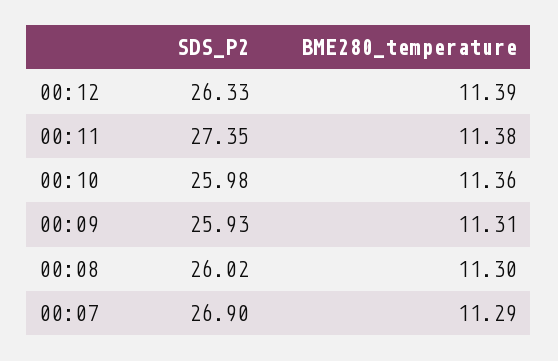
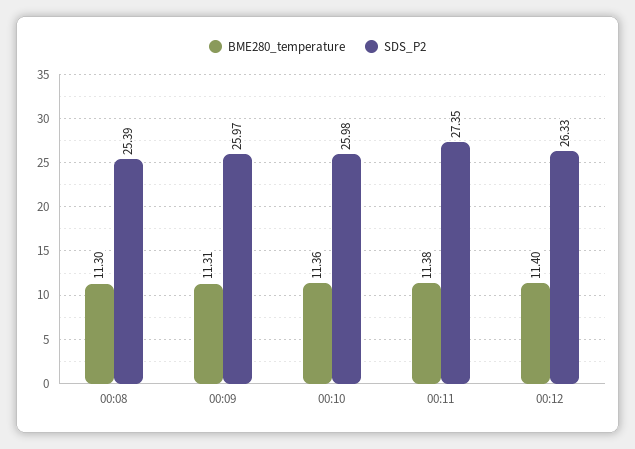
  {
    "SDS_P2": {
      "00:12": 26.33,
      "00:11": 27.35,
      "00:10": 25.98,
-     "00:09": 25.93,
+     "00:09": 25.97,
-     "00:08": 26.02,
+     "00:08": 25.39
-     "00:07": 26.9
    },
    "BME280_temperature": {
-     "00:12": 11.39,
+     "00:12": 11.4,
      "00:11": 11.38,
      "00:10": 11.36,
      "00:09": 11.31,
-     "00:08": 11.3,
+     "00:08": 11.3
-     "00:07": 11.29
    }
  }

